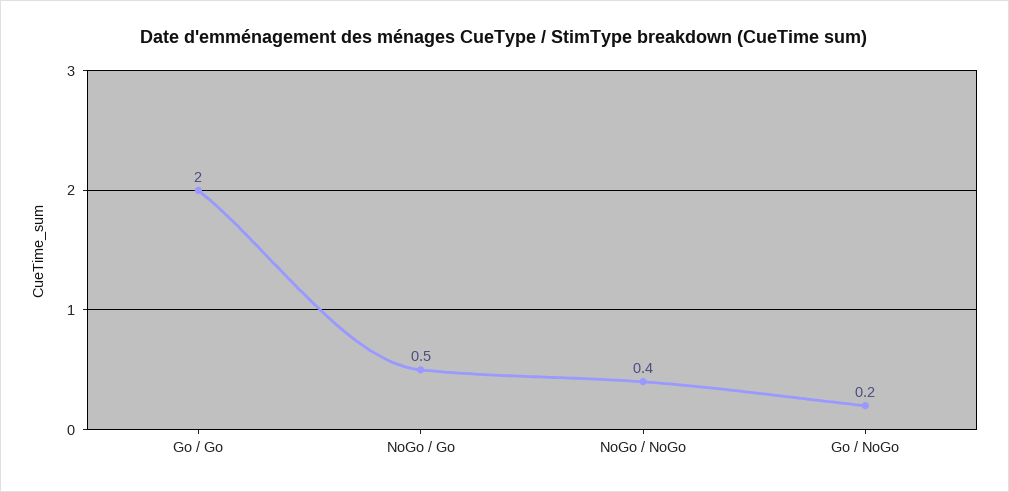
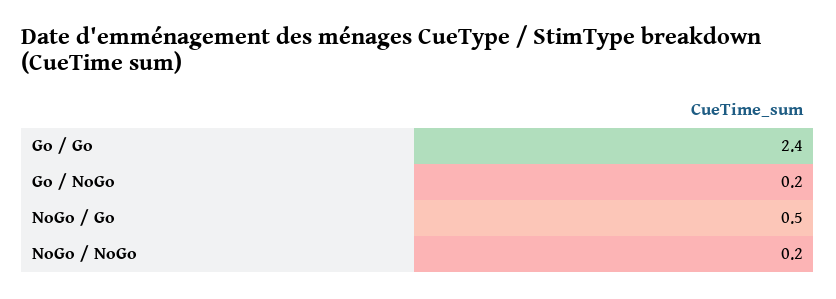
  {
-   "Go / Go": 2,
+   "Go / Go": 2.4,
    "NoGo / Go": 0.5,
-   "NoGo / NoGo": 0.4,
+   "NoGo / NoGo": 0.2,
    "Go / NoGo": 0.2
  }

